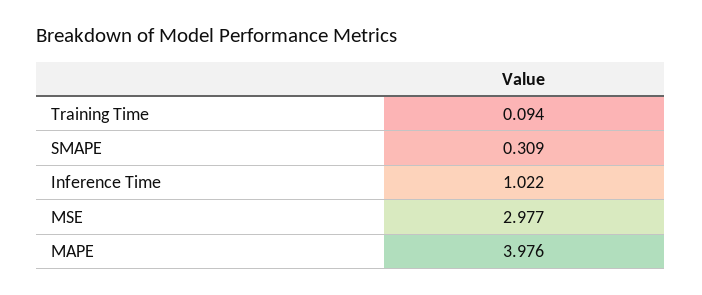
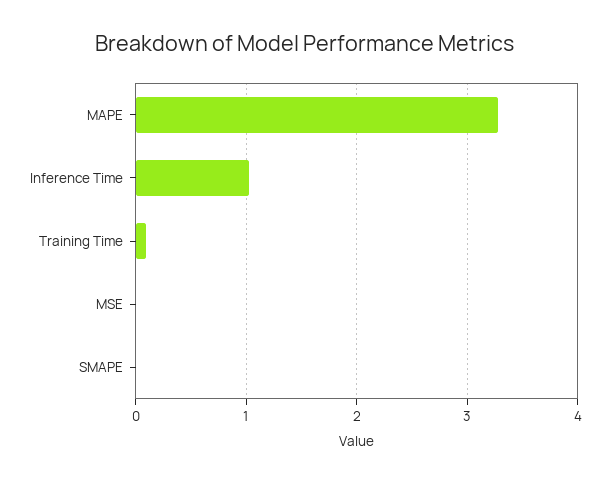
  {
    "Training Time": 0.094,
-   "SMAPE": 0.309,
+   "SMAPE": 0,
    "Inference Time": 1.022,
-   "MSE": 2.977,
+   "MSE": 0,
-   "MAPE": 3.976
+   "MAPE": 3.3
  }

